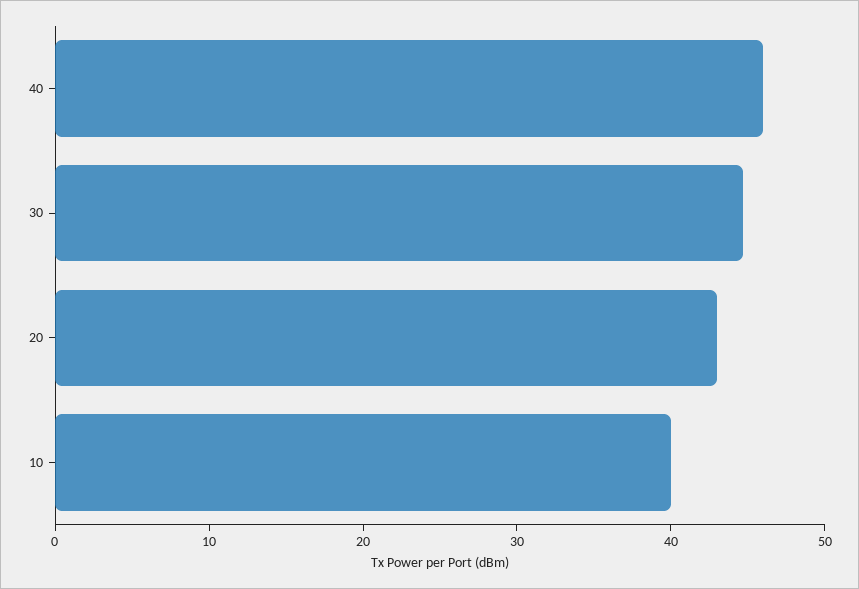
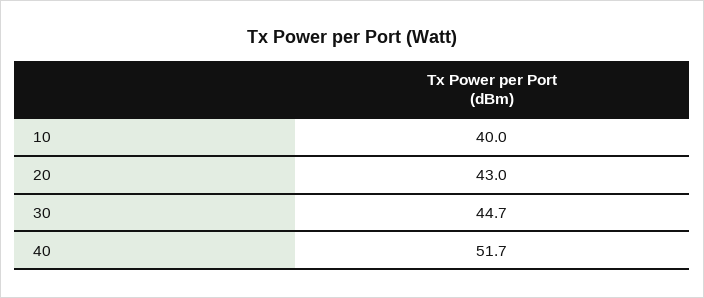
  {
-   "40": 46,
+   "40": 51.7,
    "30": 44.7,
    "20": 43,
    "10": 40
  }

